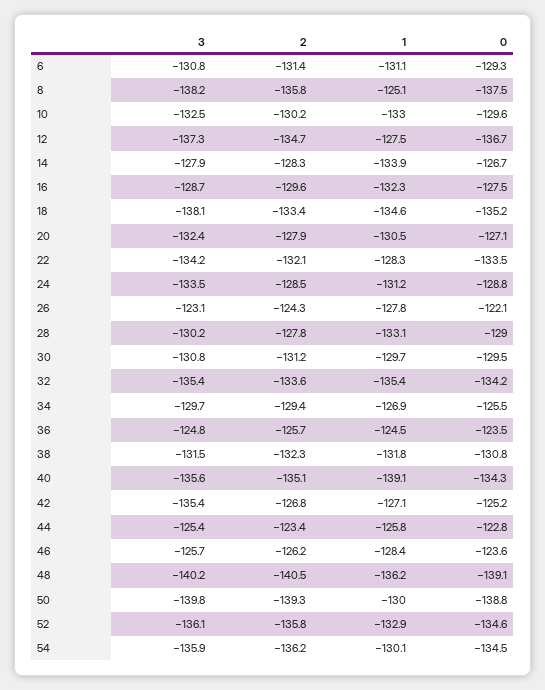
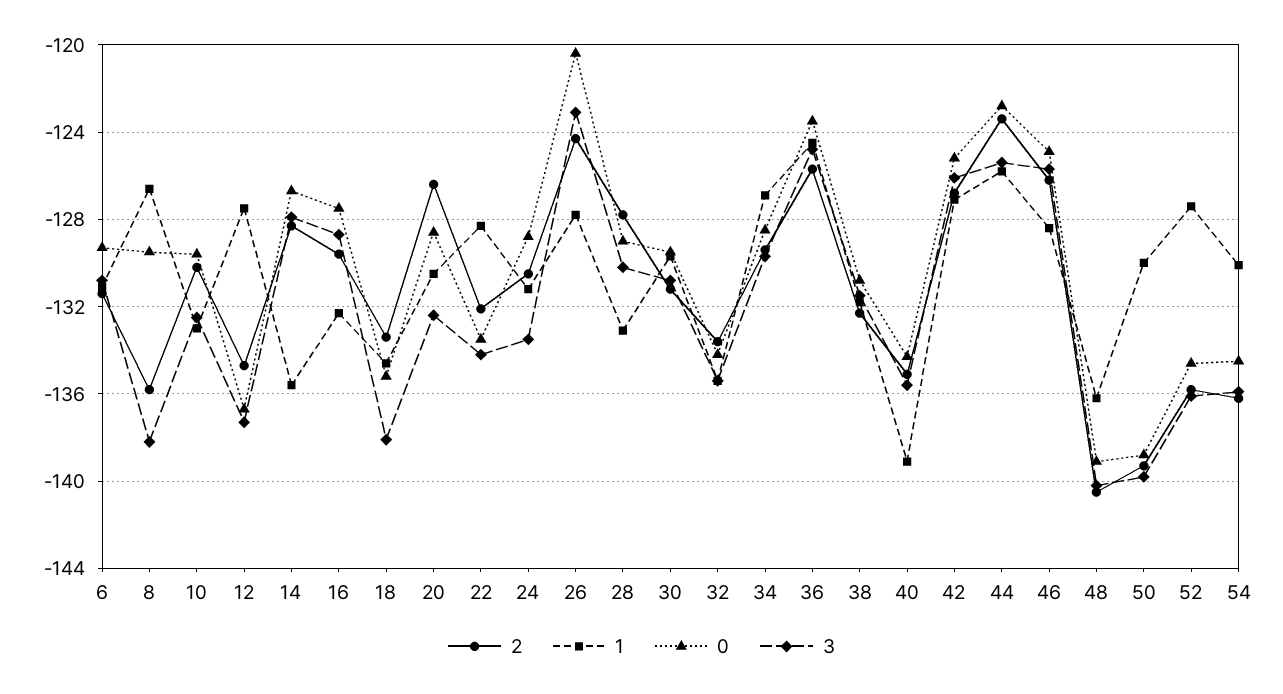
  {
    "3": {
      "6": -130.8,
      "8": -138.2,
      "10": -132.5,
      "12": -137.3,
      "14": -127.9,
      "16": -128.7,
      "18": -138.1,
      "20": -132.4,
      "22": -134.2,
      "24": -133.5,
      "26": -123.1,
      "28": -130.2,
      "30": -130.8,
      "32": -135.4,
      "34": -129.7,
      "36": -124.8,
      "38": -131.5,
      "40": -135.6,
-     "42": -135.4,
+     "42": -126,
      "44": -125.4,
      "46": -125.7,
      "48": -140.2,
      "50": -139.8,
      "52": -136.1,
      "54": -135.9
    },
    "2": {
      "6": -131.4,
      "8": -135.8,
      "10": -130.2,
      "12": -134.7,
      "14": -128.3,
      "16": -129.6,
      "18": -133.4,
-     "20": -127.9,
+     "20": -126.5,
      "22": -132.1,
-     "24": -128.5,
+     "24": -130.5,
      "26": -124.3,
      "28": -127.8,
      "30": -131.2,
      "32": -133.6,
      "34": -129.4,
      "36": -125.7,
      "38": -132.3,
      "40": -135.1,
      "42": -126.8,
      "44": -123.4,
      "46": -126.2,
      "48": -140.5,
      "50": -139.3,
      "52": -135.8,
      "54": -136.2
    },
    "1": {
      "6": -131.1,
-     "8": -125.1,
+     "8": -126.5,
      "10": -133,
      "12": -127.5,
-     "14": -133.9,
+     "14": -135.5,
      "16": -132.3,
      "18": -134.6,
      "20": -130.5,
      "22": -128.3,
      "24": -131.2,
      "26": -127.8,
      "28": -133.1,
      "30": -129.7,
      "32": -135.4,
      "34": -126.9,
      "36": -124.5,
      "38": -131.8,
      "40": -139.1,
      "42": -127.1,
      "44": -125.8,
      "46": -128.4,
      "48": -136.2,
      "50": -130,
-     "52": -132.9,
+     "52": -127.5,
      "54": -130.1
    },
    "0": {
      "6": -129.3,
-     "8": -137.5,
+     "8": -129.5,
      "10": -129.6,
      "12": -136.7,
      "14": -126.7,
      "16": -127.5,
      "18": -135.2,
-     "20": -127.1,
+     "20": -128.5,
      "22": -133.5,
      "24": -128.8,
-     "26": -122.1,
+     "26": -120.5,
      "28": -129,
      "30": -129.5,
      "32": -134.2,
-     "34": -125.5,
+     "34": -128.5,
      "36": -123.5,
      "38": -130.8,
      "40": -134.3,
      "42": -125.2,
      "44": -122.8,
-     "46": -123.6,
+     "46": -125,
      "48": -139.1,
      "50": -138.8,
      "52": -134.6,
      "54": -134.5
    }
  }

